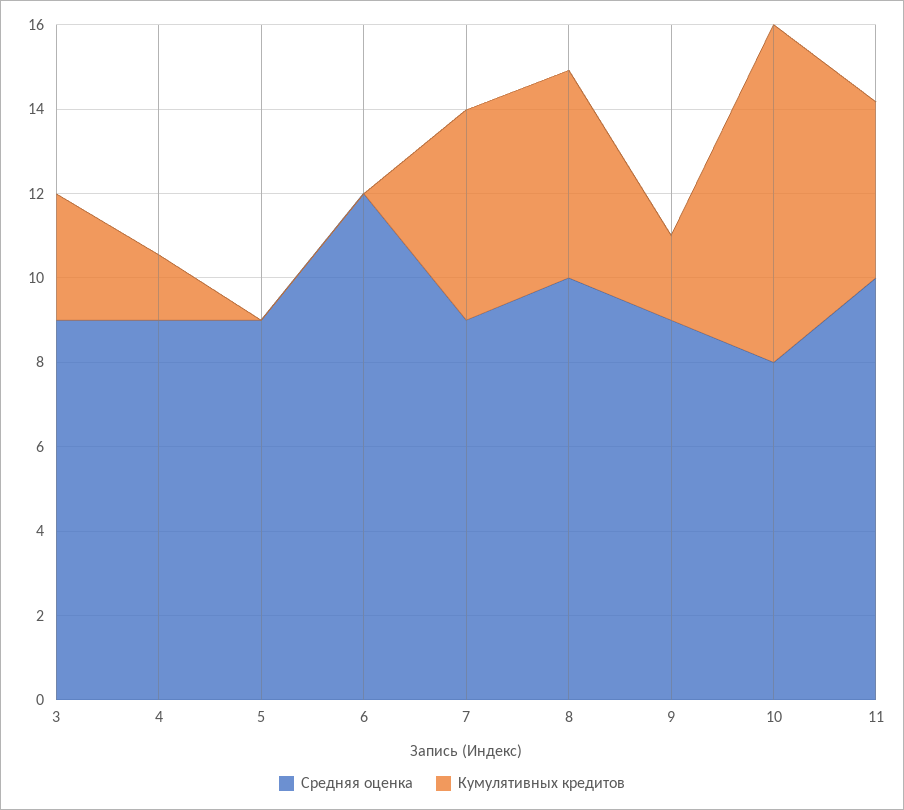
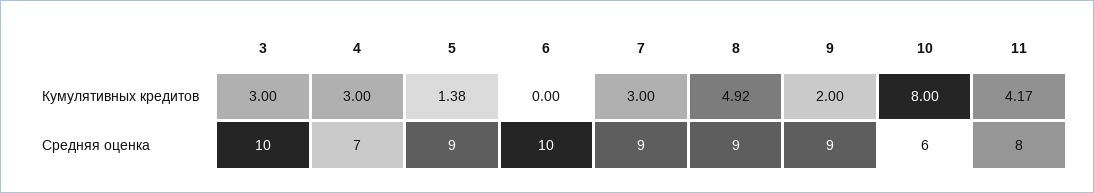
  {
    "Средняя оценка": {
-     "3": 9,
+     "3": 10,
-     "4": 9,
+     "4": 7,
      "5": 9,
-     "6": 12,
+     "6": 10,
      "7": 9,
-     "8": 10,
+     "8": 9,
      "9": 9,
-     "10": 8,
+     "10": 6,
-     "11": 10
+     "11": 8
    },
    "Кумулятивных кредитов": {
      "3": 3,
-     "4": 1.5,
+     "4": 3,
-     "5": 0,
+     "5": 1.38,
      "6": 0,
-     "7": 5,
+     "7": 3,
      "8": 4.92,
      "9": 2,
      "10": 8,
      "11": 4.17
    }
  }

